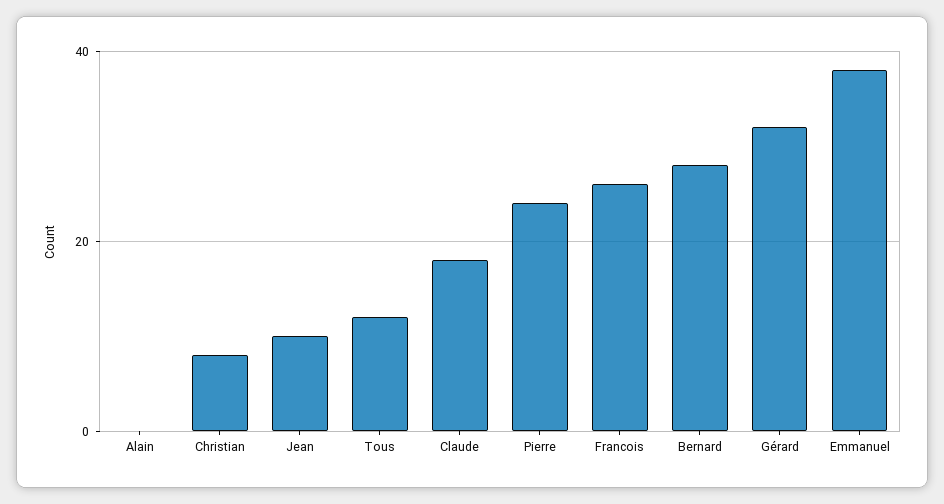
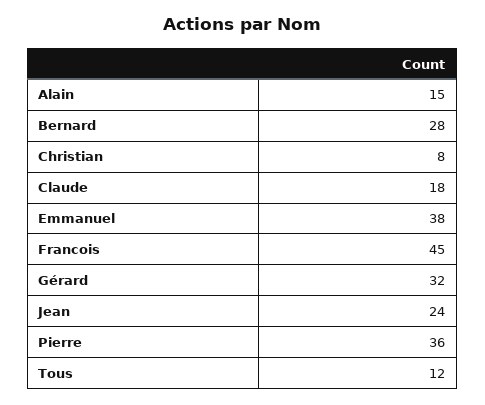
  {
-   "Alain": 0,
+   "Alain": 15,
    "Christian": 8,
-   "Jean": 10,
+   "Jean": 24,
    "Tous": 12,
    "Claude": 18,
-   "Pierre": 25,
+   "Pierre": 36,
-   "Francois": 25,
+   "Francois": 45,
    "Bernard": 28,
    "Gérard": 32,
    "Emmanuel": 38
  }

